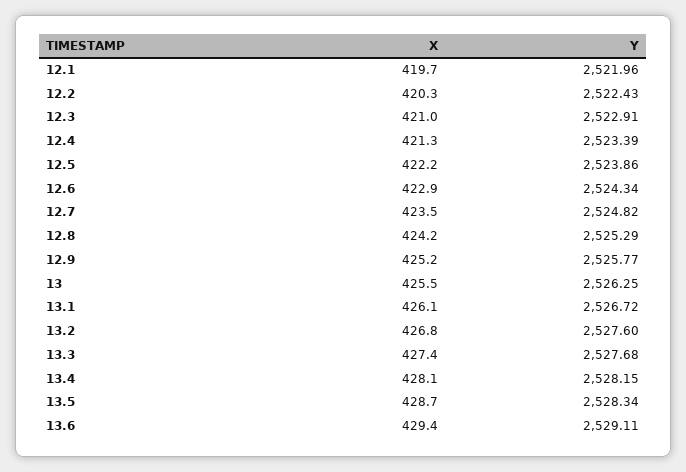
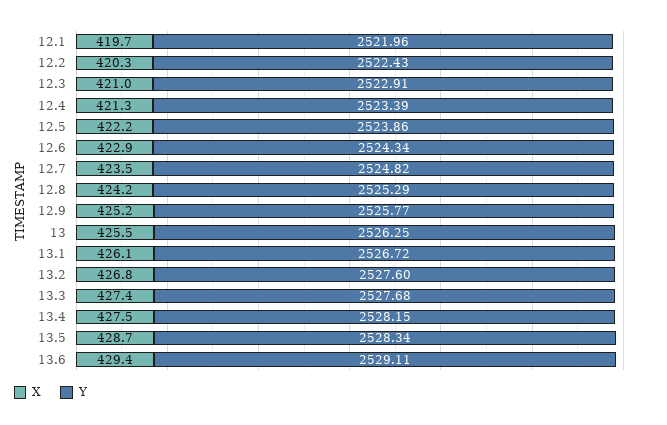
  {
    "X": {
      "12.1": 419.7,
      "12.2": 420.3,
      "12.3": 421,
      "12.4": 421.3,
      "12.5": 422.2,
      "12.6": 422.9,
      "12.7": 423.5,
      "12.8": 424.2,
      "12.9": 425.2,
      "13": 425.5,
      "13.1": 426.1,
      "13.2": 426.8,
      "13.3": 427.4,
-     "13.4": 428.1,
+     "13.4": 427.5,
      "13.5": 428.7,
      "13.6": 429.4
    },
    "Y": {
      "12.1": 2521.96,
      "12.2": 2522.43,
      "12.3": 2522.91,
      "12.4": 2523.39,
      "12.5": 2523.86,
      "12.6": 2524.34,
      "12.7": 2524.82,
      "12.8": 2525.29,
      "12.9": 2525.77,
      "13": 2526.25,
      "13.1": 2526.72,
      "13.2": 2527.6,
      "13.3": 2527.68,
      "13.4": 2528.15,
      "13.5": 2528.34,
      "13.6": 2529.11
    }
  }

